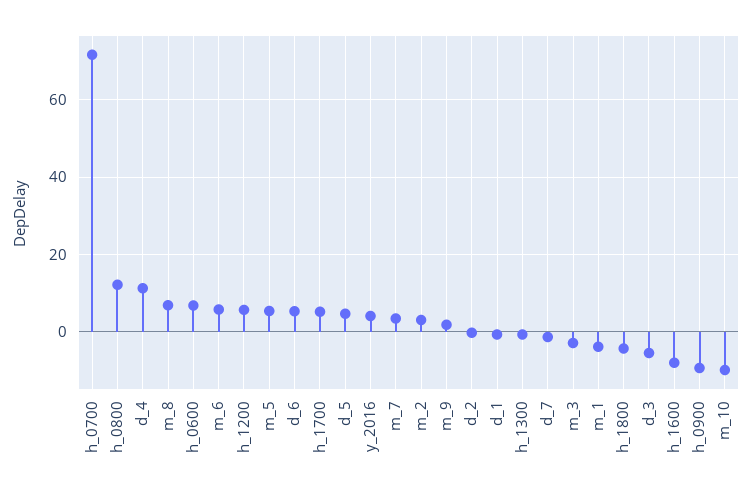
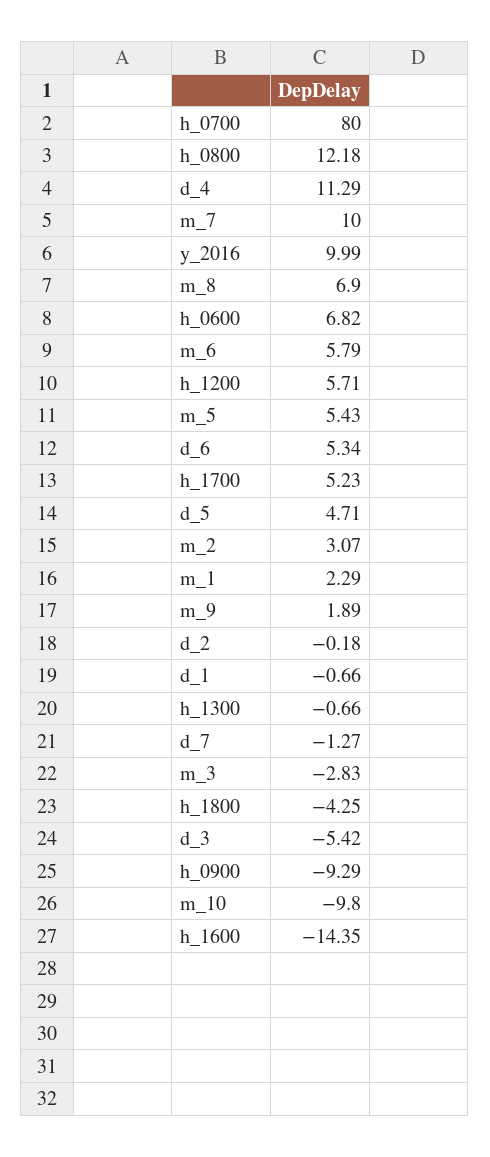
  {
-   "h_0700": 72,
+   "h_0700": 80,
    "h_0800": 12.18,
    "d_4": 11.29,
    "m_8": 6.9,
    "h_0600": 6.82,
    "m_6": 5.79,
    "h_1200": 5.71,
    "m_5": 5.43,
    "d_6": 5.34,
    "h_1700": 5.23,
    "d_5": 4.71,
-   "y_2016": 4,
+   "y_2016": 9.99,
-   "m_7": 4,
+   "m_7": 10,
    "m_2": 3.07,
    "m_9": 1.89,
    "d_2": -0.18,
    "d_1": -0.66,
    "h_1300": -0.66,
    "d_7": -1.27,
    "m_3": -2.83,
-   "m_1": -4,
+   "m_1": 2.29,
    "h_1800": -4.25,
    "d_3": -5.42,
-   "h_1600": -8,
+   "h_1600": -14.35,
    "h_0900": -9.29,
    "m_10": -9.8
  }

